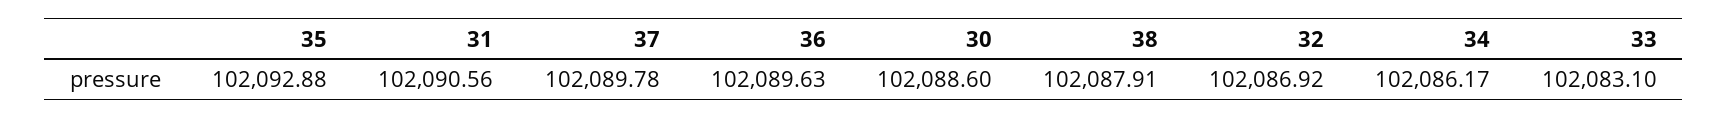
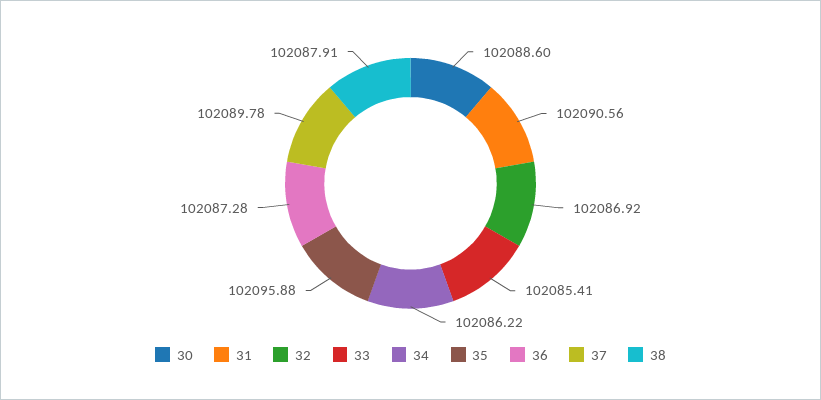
  {
-   "35": 102092.88,
+   "35": 102095.88,
    "31": 102090.56,
    "37": 102089.78,
-   "36": 102089.63,
+   "36": 102087.28,
    "30": 102088.6,
    "38": 102087.91,
    "32": 102086.92,
-   "34": 102086.17,
+   "34": 102086.22,
-   "33": 102083.1
+   "33": 102085.41
  }

